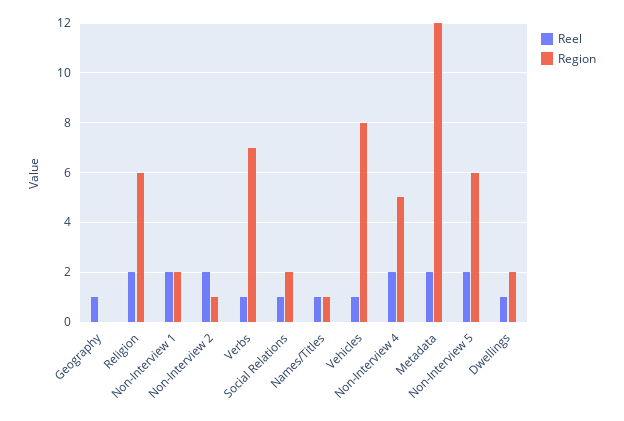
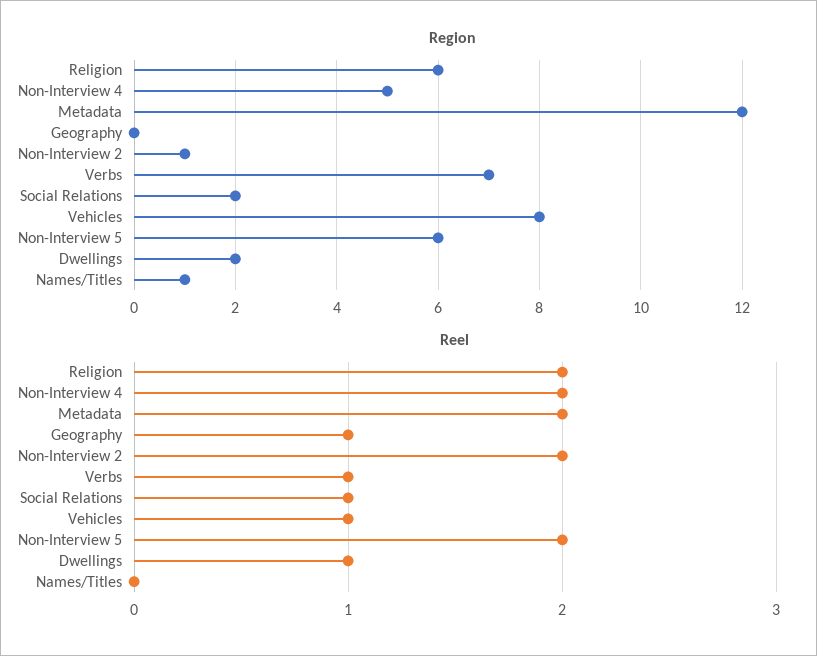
  {
    "Reel": {
      "Geography": 1,
      "Religion": 2,
-     "Non-Interview 1": 2,
      "Non-Interview 2": 2,
      "Verbs": 1,
      "Social Relations": 1,
-     "Names/Titles": 1,
+     "Names/Titles": 0,
      "Vehicles": 1,
      "Non-Interview 4": 2,
      "Metadata": 2,
      "Non-Interview 5": 2,
      "Dwellings": 1
    },
    "Region": {
      "Geography": 0,
      "Religion": 6,
-     "Non-Interview 1": 2,
      "Non-Interview 2": 1,
      "Verbs": 7,
      "Social Relations": 2,
      "Names/Titles": 1,
      "Vehicles": 8,
      "Non-Interview 4": 5,
      "Metadata": 12,
      "Non-Interview 5": 6,
      "Dwellings": 2
    }
  }

